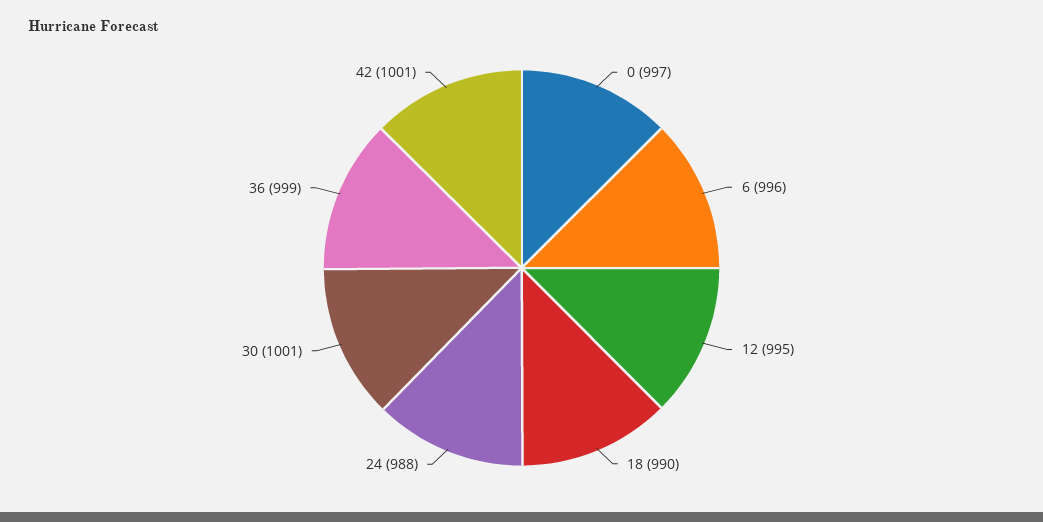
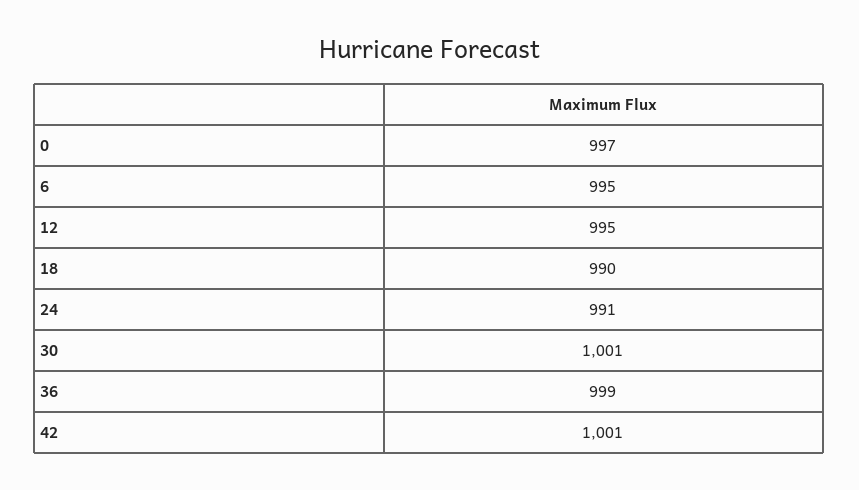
  {
    "0": 997,
-   "6": 996,
+   "6": 995,
    "12": 995,
    "18": 990,
-   "24": 988,
+   "24": 991,
    "30": 1001,
    "36": 999,
    "42": 1001
  }

